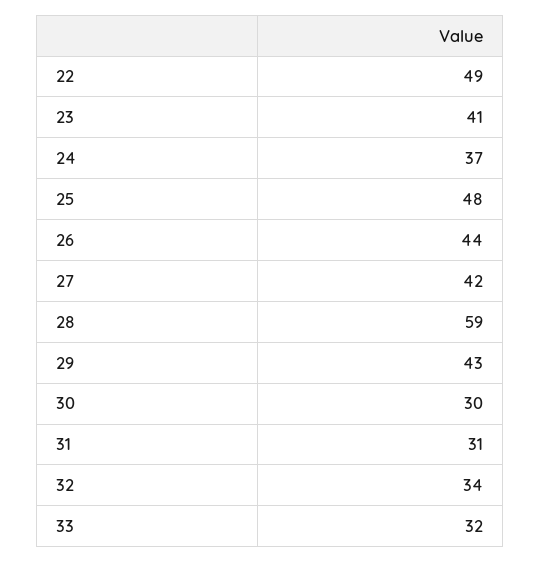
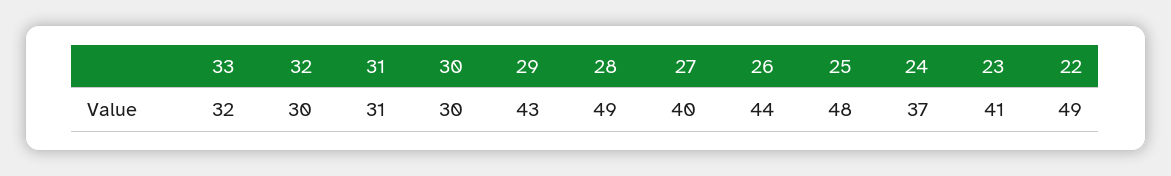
  {
    "22": 49,
    "23": 41,
    "24": 37,
    "25": 48,
    "26": 44,
-   "27": 42,
+   "27": 40,
-   "28": 59,
+   "28": 49,
    "29": 43,
    "30": 30,
    "31": 31,
-   "32": 34,
+   "32": 30,
    "33": 32
  }

